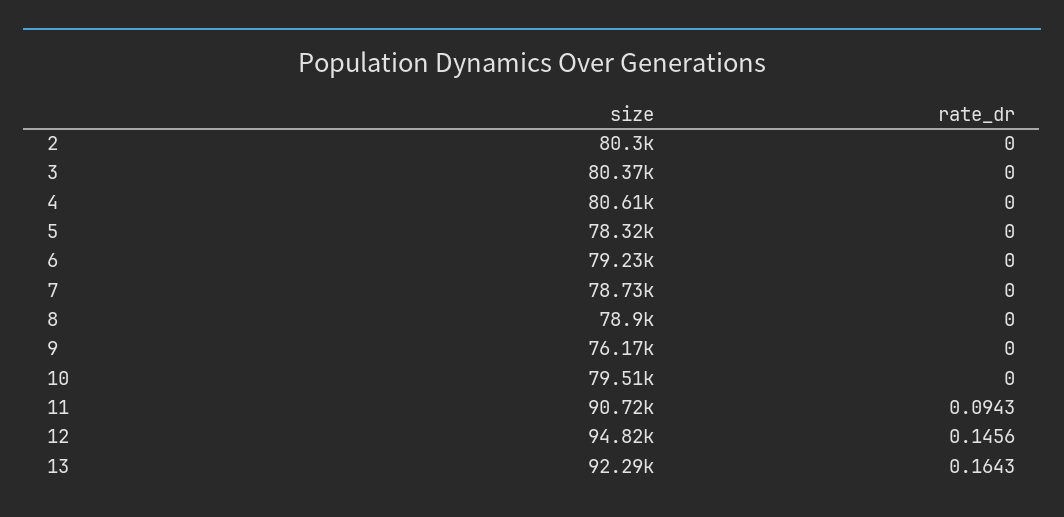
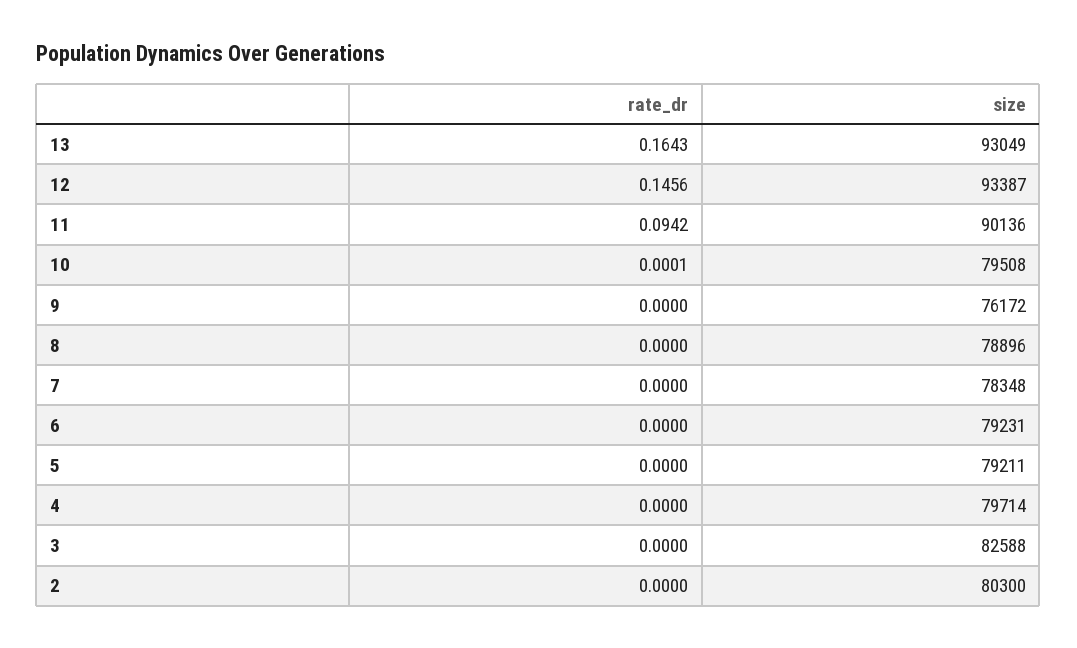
  {
    "size": {
      "2": 80300,
-     "3": 80370,
+     "3": 82588,
-     "4": 80610,
+     "4": 79714,
-     "5": 78320,
+     "5": 79211,
      "6": 79231,
-     "7": 78730,
+     "7": 78348,
      "8": 78896,
      "9": 76172,
      "10": 79508,
-     "11": 90720,
+     "11": 90136,
-     "12": 94820,
+     "12": 93387,
-     "13": 92290
+     "13": 93049
    },
    "rate_dr": {
      "2": 0,
      "3": 0,
      "4": 0,
      "5": 0,
      "6": 0,
      "7": 0,
      "8": 0,
      "9": 0,
-     "10": 0,
+     "10": 0.0001,
-     "11": 0.0943,
+     "11": 0.0942,
      "12": 0.1456,
      "13": 0.1643
    }
  }

